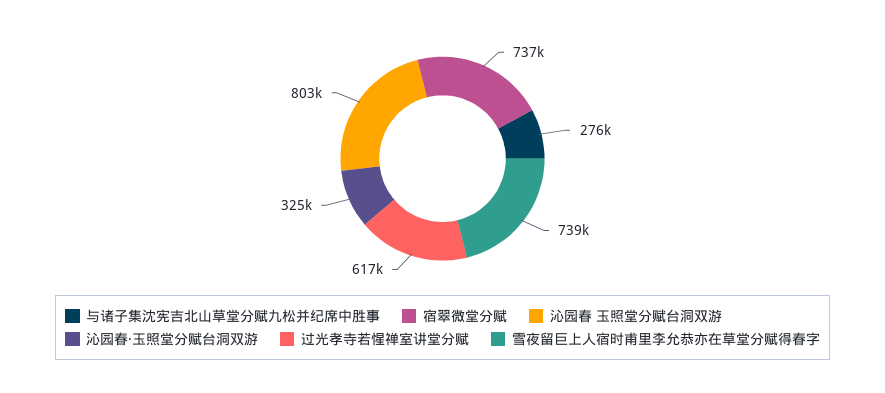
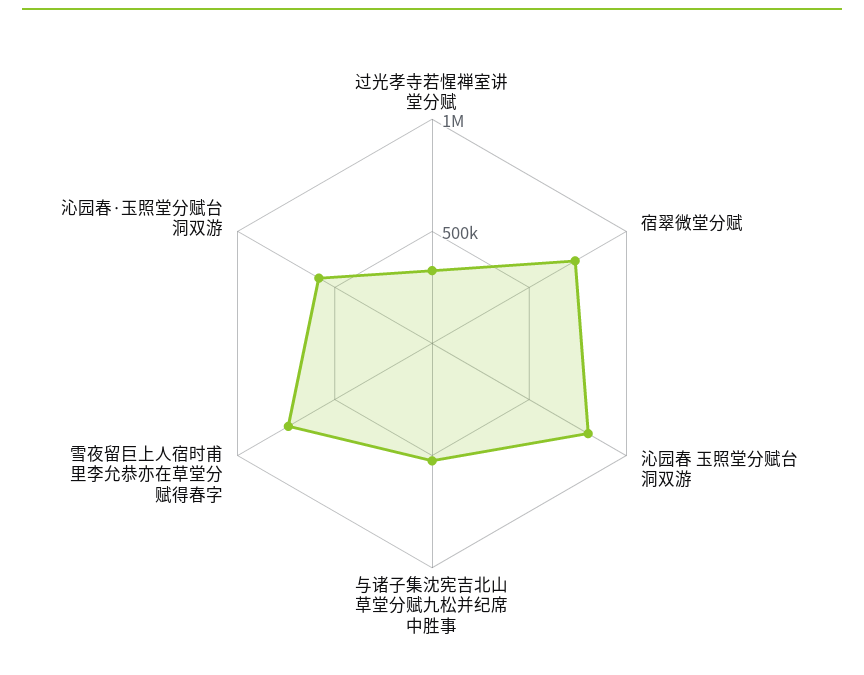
  {
-   "与诸子集沈宪吉北山草堂分赋九松并纪席中胜事": 276000,
+   "与诸子集沈宪吉北山草堂分赋九松并纪席中胜事": 500000,
    "宿翠微堂分赋": 737000,
    "沁园春 玉照堂分赋台洞双游": 803000,
-   "沁园春·玉照堂分赋台洞双游": 325000,
+   "沁园春·玉照堂分赋台洞双游": 600000,
-   "过光孝寺若惺禅室讲堂分赋": 617000,
+   "过光孝寺若惺禅室讲堂分赋": 300000,
    "雪夜留巨上人宿时甫里李允恭亦在草堂分赋得春字": 739000
  }

